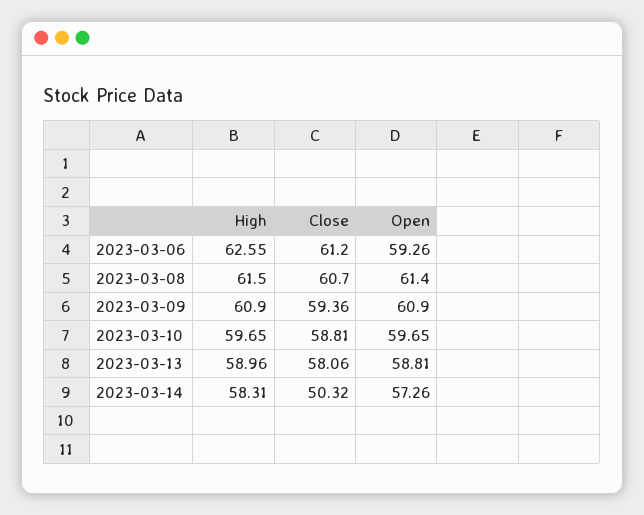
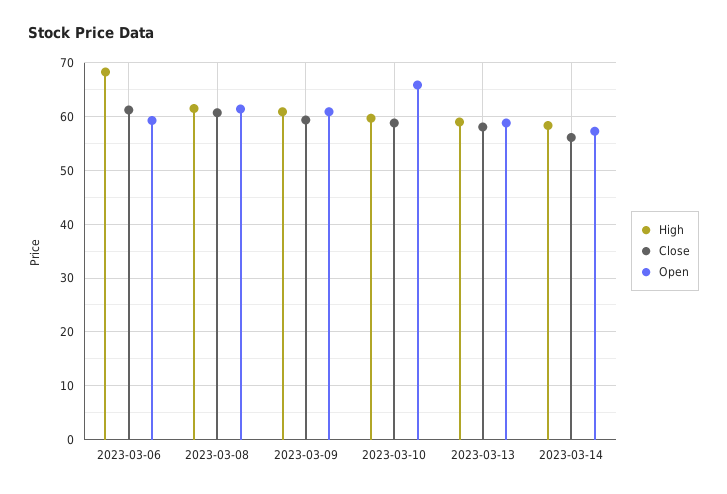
  {
    "High": {
-     "2023-03-06": 62.55,
+     "2023-03-06": 68,
      "2023-03-08": 61.5,
      "2023-03-09": 60.9,
      "2023-03-10": 59.65,
      "2023-03-13": 58.96,
      "2023-03-14": 58.31
    },
    "Close": {
      "2023-03-06": 61.2,
      "2023-03-08": 60.7,
      "2023-03-09": 59.36,
      "2023-03-10": 58.81,
      "2023-03-13": 58.06,
-     "2023-03-14": 50.32
+     "2023-03-14": 56
    },
    "Open": {
      "2023-03-06": 59.26,
      "2023-03-08": 61.4,
      "2023-03-09": 60.9,
-     "2023-03-10": 59.65,
+     "2023-03-10": 66,
      "2023-03-13": 58.81,
      "2023-03-14": 57.26
    }
  }

